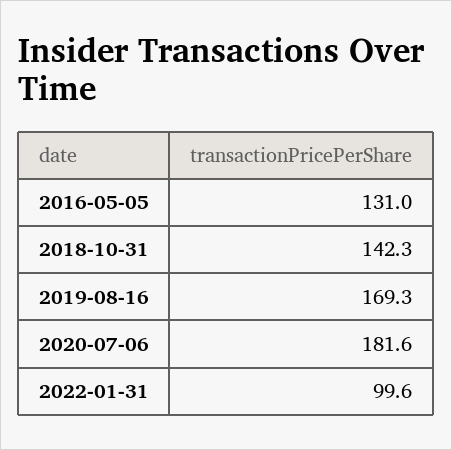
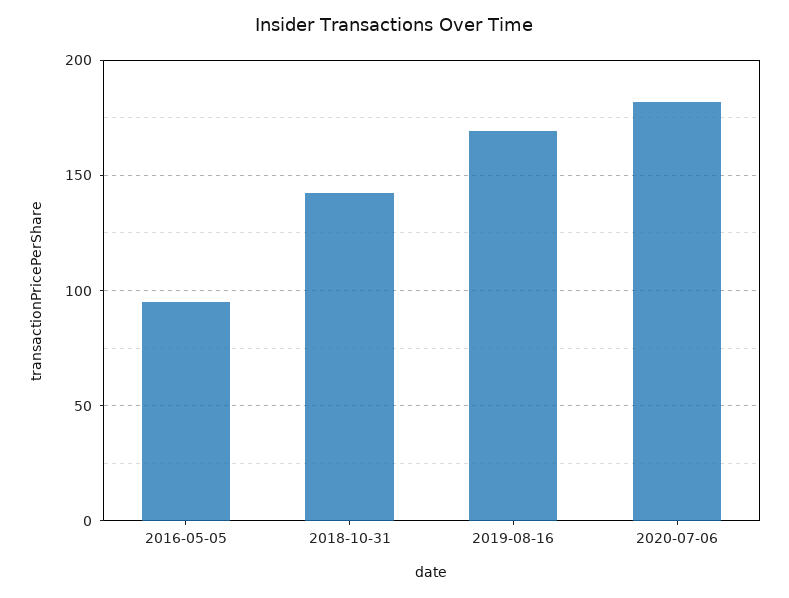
  {
-   "2016-05-05": 131,
+   "2016-05-05": 95,
    "2018-10-31": 142.3,
    "2019-08-16": 169.3,
-   "2020-07-06": 181.6,
+   "2020-07-06": 181.6
-   "2022-01-31": 99.6
  }

